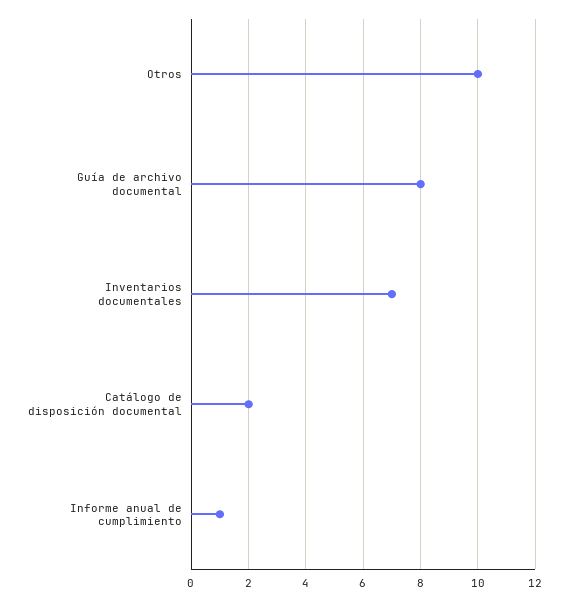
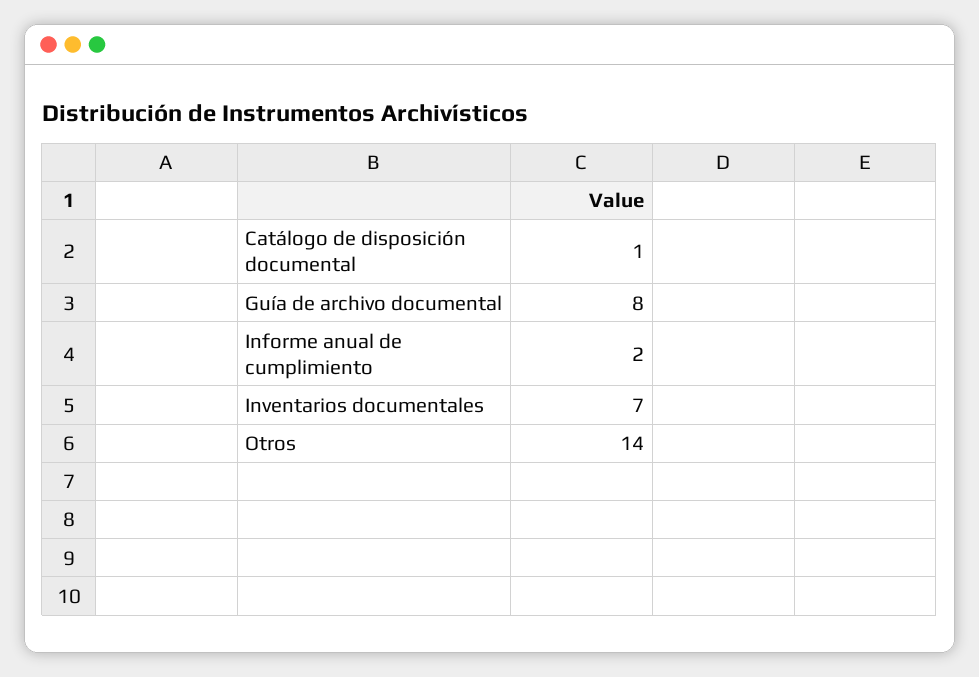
  {
-   "Otros": 10,
+   "Otros": 14,
    "Guía de archivo documental": 8,
    "Inventarios documentales": 7,
-   "Catálogo de disposición documental": 2,
+   "Catálogo de disposición documental": 1,
-   "Informe anual de cumplimiento": 1
+   "Informe anual de cumplimiento": 2
  }

